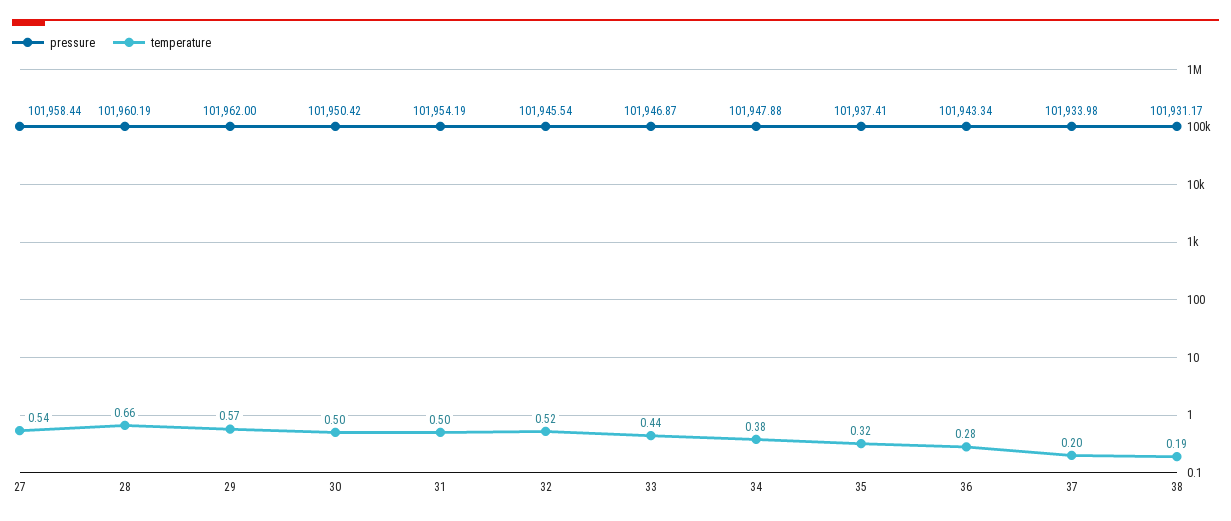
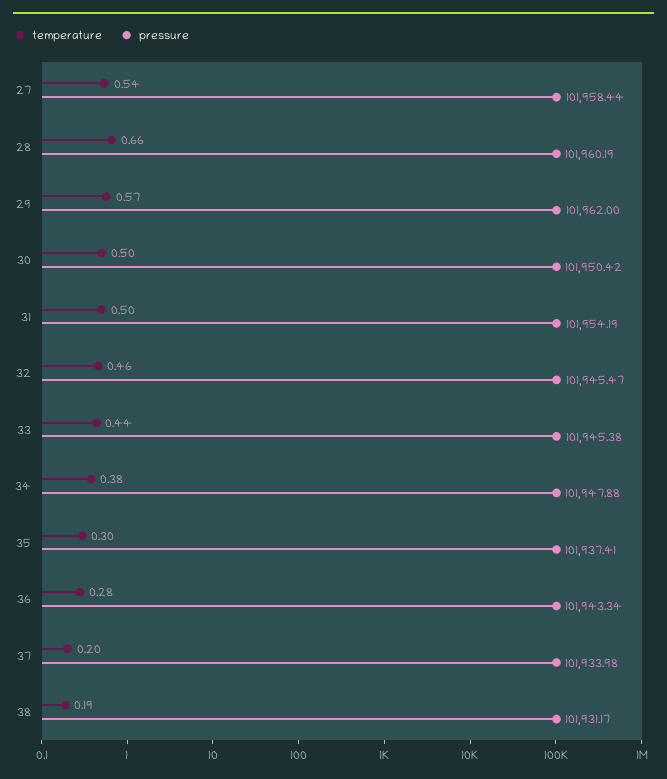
  {
    "pressure": {
      "27": 101958.44,
      "28": 101960.19,
      "29": 101962,
      "30": 101950.42,
      "31": 101954.19,
-     "32": 101945.54,
+     "32": 101945.47,
-     "33": 101946.87,
+     "33": 101945.38,
      "34": 101947.88,
      "35": 101937.41,
      "36": 101943.34,
      "37": 101933.98,
      "38": 101931.17
    },
    "temperature": {
      "27": 0.54,
      "28": 0.66,
      "29": 0.57,
      "30": 0.5,
      "31": 0.5,
-     "32": 0.52,
+     "32": 0.46,
      "33": 0.44,
      "34": 0.38,
-     "35": 0.32,
+     "35": 0.3,
      "36": 0.28,
      "37": 0.2,
      "38": 0.19
    }
  }

